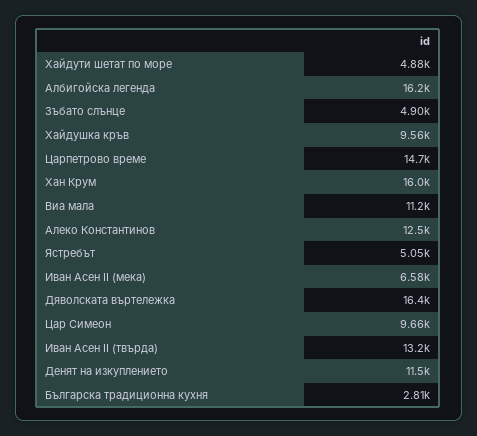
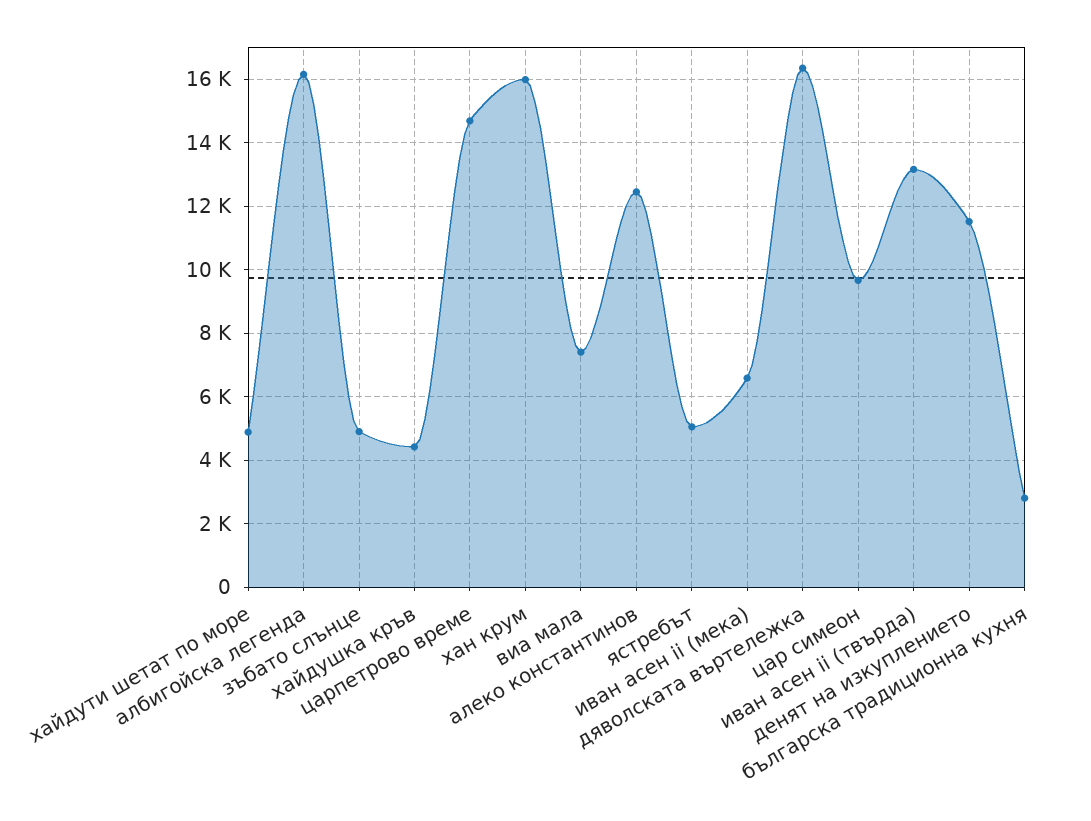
  {
    "Хайдути шетат по море": 4880,
    "Албигойска легенда": 16200,
    "Зъбато слънце": 4900,
-   "Хайдушка кръв": 9560,
+   "Хайдушка кръв": 4400,
    "Царпетрово време": 14700,
    "Хан Крум": 16000,
-   "Виа мала": 11200,
+   "Виа мала": 7400,
    "Алеко Константинов": 12500,
    "Ястребът": 5050,
    "Иван Асен II (мека)": 6580,
    "Дяволската въртележка": 16400,
    "Цар Симеон": 9660,
    "Иван Асен II (твърда)": 13200,
    "Денят на изкуплението": 11500,
    "Българска традиционна кухня": 2810
  }

